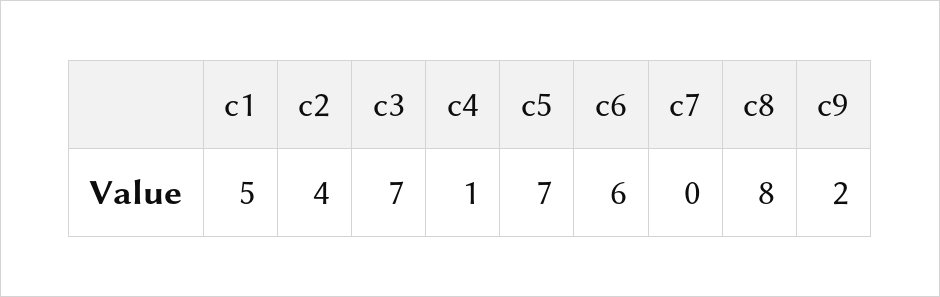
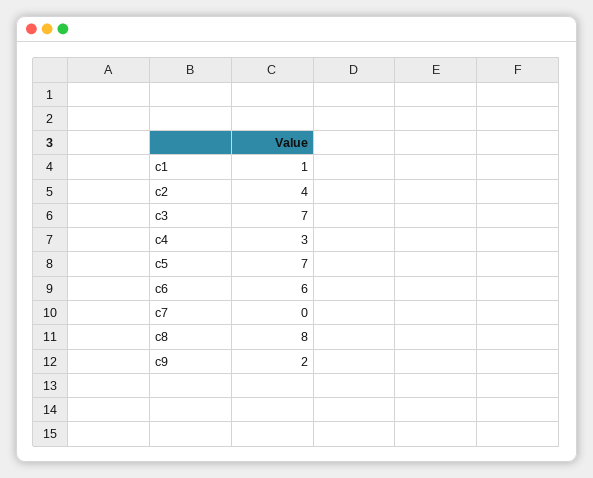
  {
-   "c1": 5,
+   "c1": 1,
    "c2": 4,
    "c3": 7,
-   "c4": 1,
+   "c4": 3,
    "c5": 7,
    "c6": 6,
    "c7": 0,
    "c8": 8,
    "c9": 2
  }

